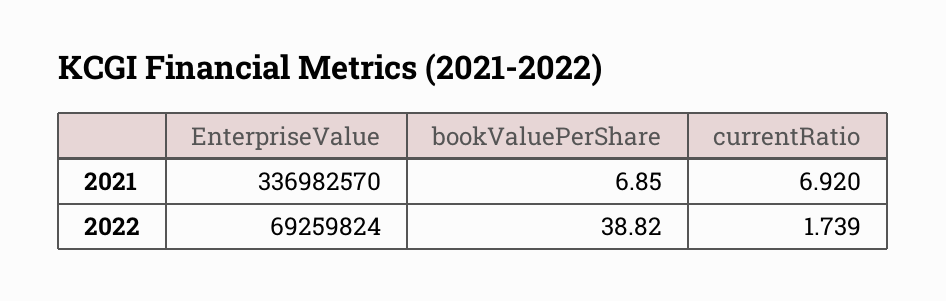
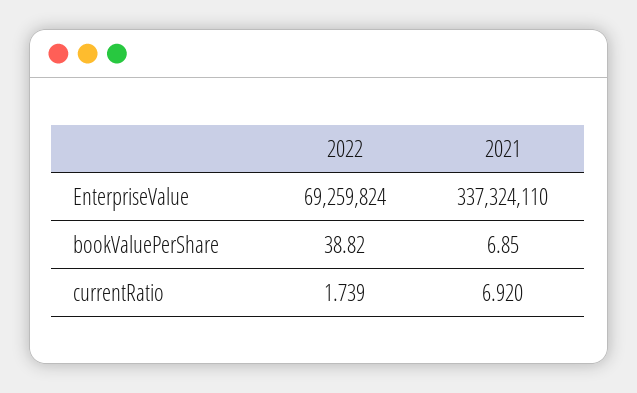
  {
    "EnterpriseValue": {
-     "2021": 336982570,
+     "2021": 337324110,
      "2022": 69259824
    },
    "bookValuePerShare": {
      "2021": 6.85,
      "2022": 38.82
    },
    "currentRatio": {
      "2021": 6.92,
      "2022": 1.739
    }
  }

